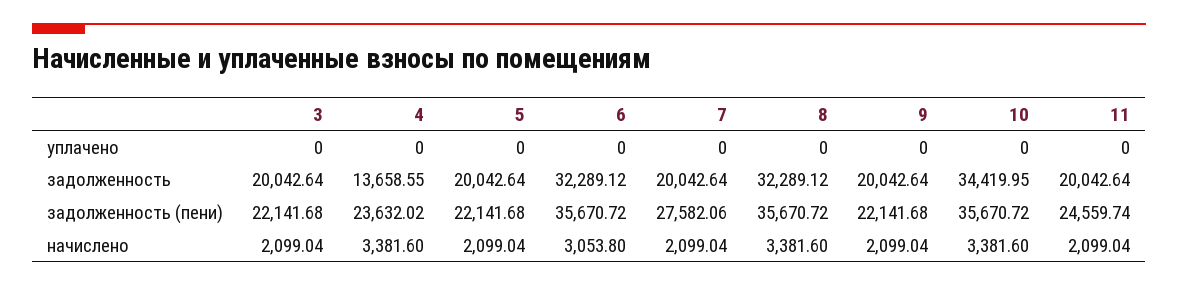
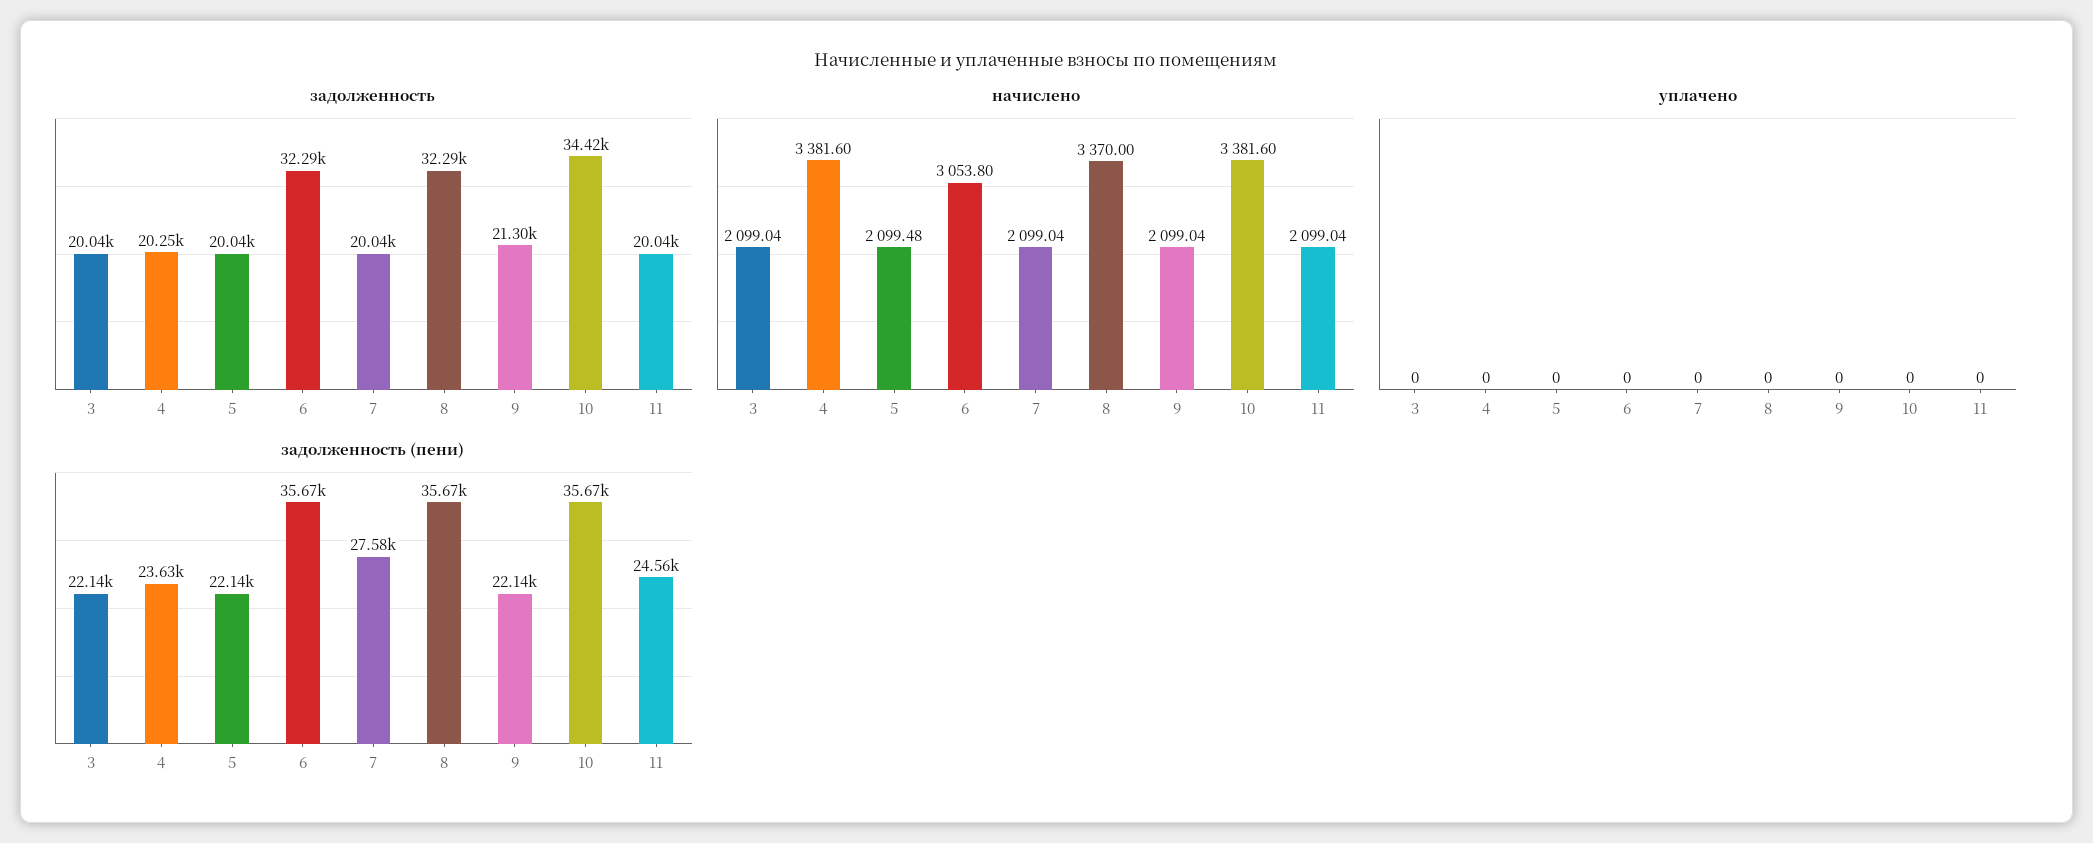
  {
    "уплачено": {
      "3": 0,
      "4": 0,
      "5": 0,
      "6": 0,
      "7": 0,
      "8": 0,
      "9": 0,
      "10": 0,
      "11": 0
    },
    "задолженность": {
      "3": 20042.64,
-     "4": 13658.55,
+     "4": 20250,
      "5": 20042.64,
      "6": 32289.12,
      "7": 20042.64,
      "8": 32289.12,
-     "9": 20042.64,
+     "9": 21300,
      "10": 34419.95,
      "11": 20042.64
    },
    "задолженность (пени)": {
      "3": 22141.68,
      "4": 23632.02,
      "5": 22141.68,
      "6": 35670.72,
      "7": 27582.06,
      "8": 35670.72,
      "9": 22141.68,
      "10": 35670.72,
      "11": 24559.74
    },
    "начислено": {
      "3": 2099.04,
      "4": 3381.6,
-     "5": 2099.04,
+     "5": 2099.48,
      "6": 3053.8,
      "7": 2099.04,
-     "8": 3381.6,
+     "8": 3370,
      "9": 2099.04,
      "10": 3381.6,
      "11": 2099.04
    }
  }

